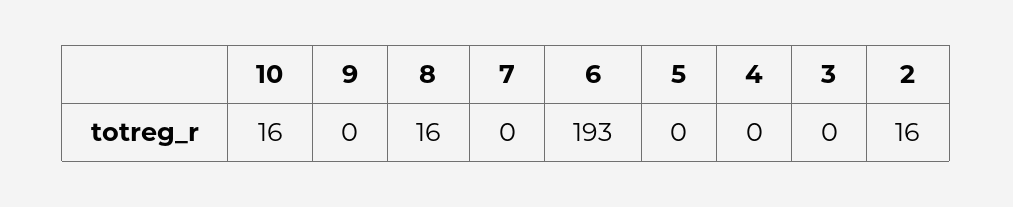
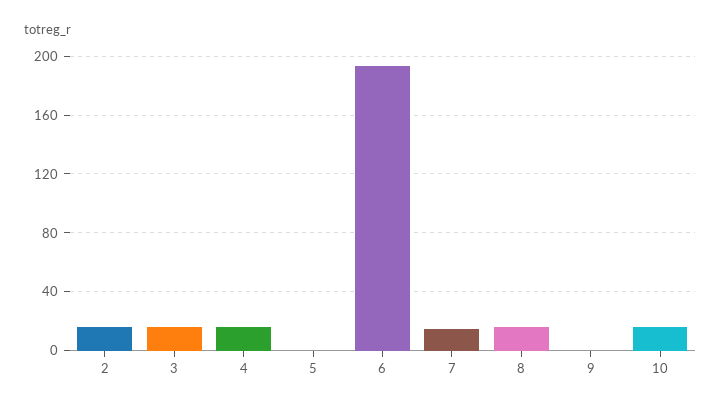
  {
    "10": 16,
    "9": 0,
    "8": 16,
-   "7": 0,
+   "7": 15,
    "6": 193,
    "5": 0,
-   "4": 0,
+   "4": 15,
-   "3": 0,
+   "3": 15,
    "2": 16
  }

